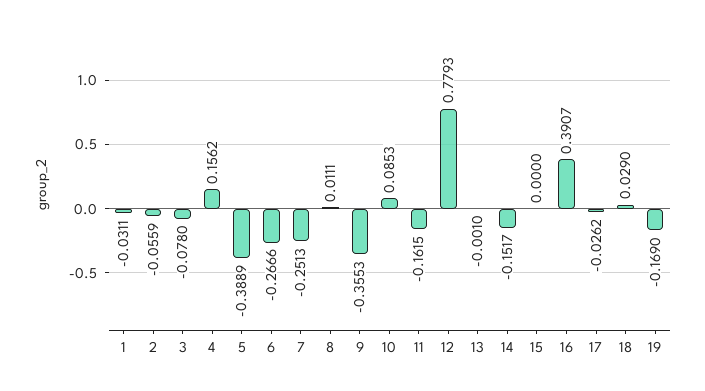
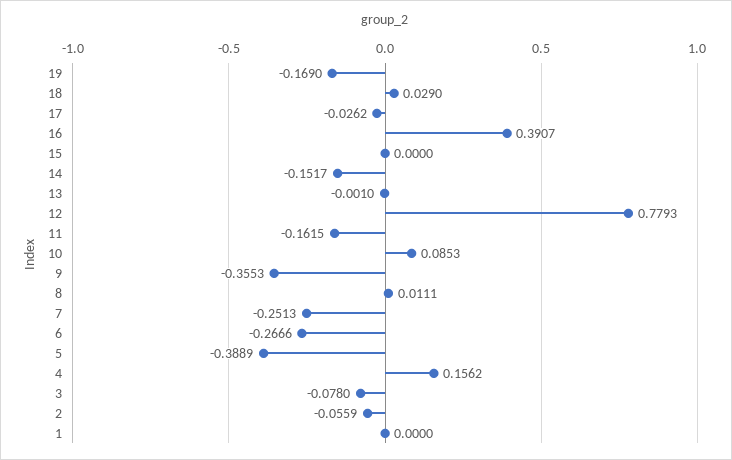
  {
-   "1": -0.0311,
+   "1": 0,
    "2": -0.0559,
    "3": -0.078,
    "4": 0.1562,
    "5": -0.3889,
    "6": -0.2666,
    "7": -0.2513,
    "8": 0.0111,
    "9": -0.3553,
    "10": 0.0853,
    "11": -0.1615,
    "12": 0.7793,
    "13": -0.001,
    "14": -0.1517,
    "15": 0,
    "16": 0.3907,
    "17": -0.0262,
    "18": 0.029,
    "19": -0.169
  }

